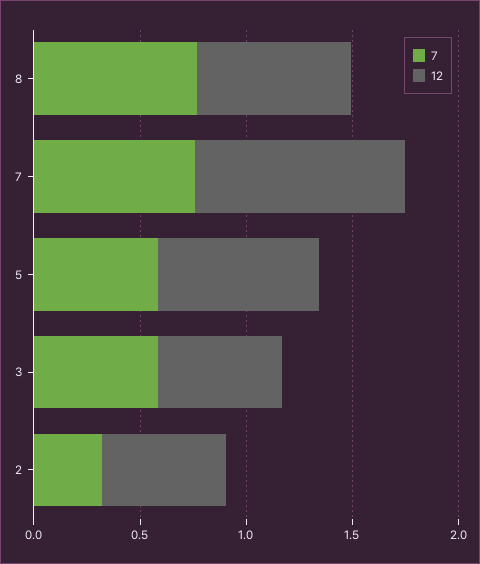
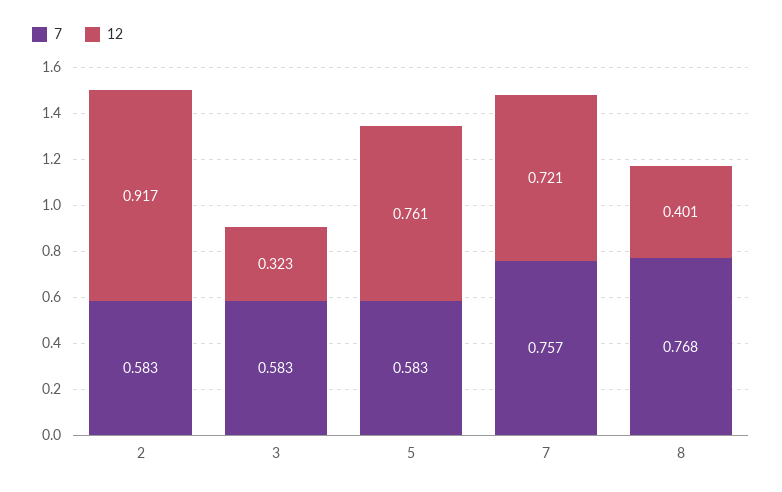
  {
    "7": {
      "8": 0.768,
      "7": 0.757,
      "5": 0.583,
      "3": 0.583,
-     "2": 0.3
+     "2": 0.583
    },
    "12": {
-     "8": 0.7,
+     "8": 0.401,
-     "7": 1,
+     "7": 0.721,
      "5": 0.761,
-     "3": 0.6,
+     "3": 0.323,
-     "2": 0.6
+     "2": 0.917
    }
  }

